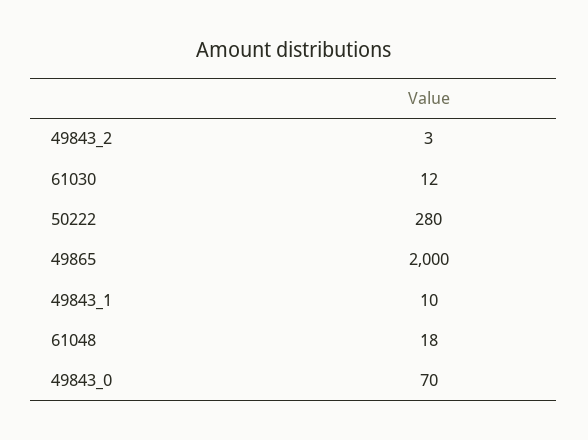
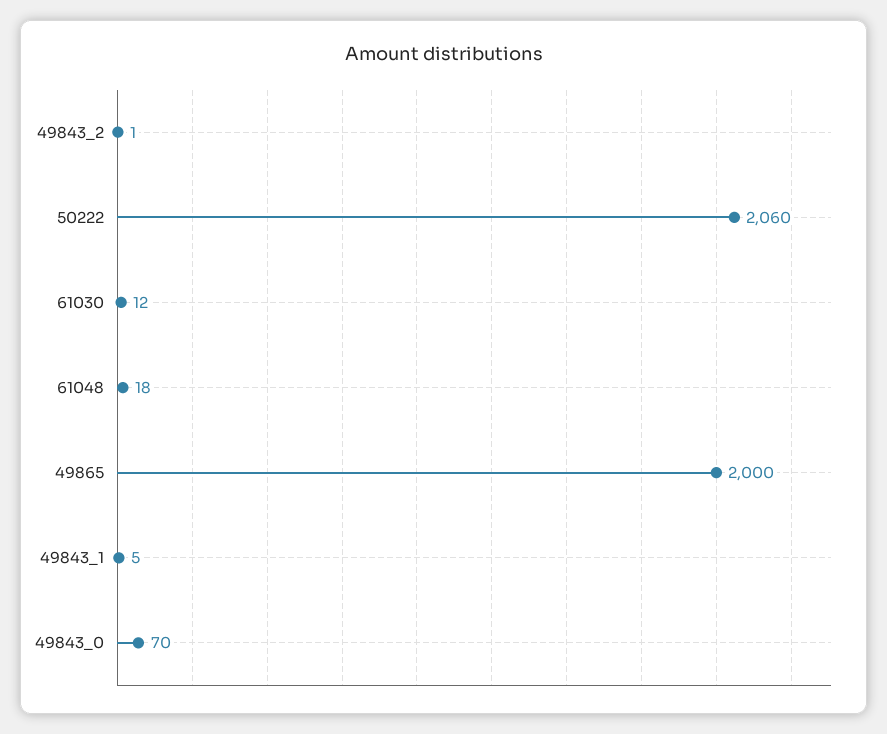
  {
-   "49843_2": 3,
+   "49843_2": 1,
    "61030": 12,
-   "50222": 280,
+   "50222": 2060,
    "49865": 2000,
-   "49843_1": 10,
+   "49843_1": 5,
    "61048": 18,
    "49843_0": 70
  }

